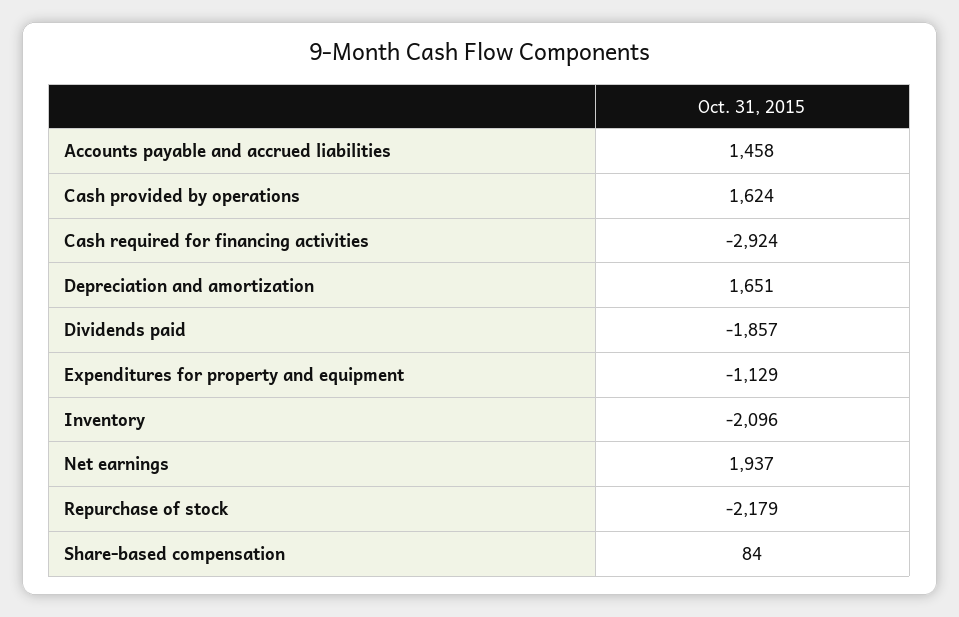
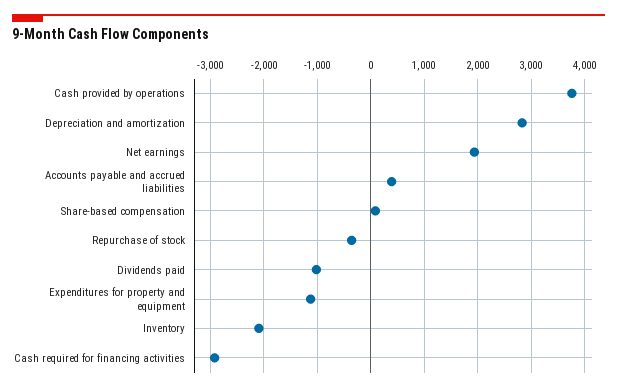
  {
-   "Accounts payable and accrued liabilities": 1458,
+   "Accounts payable and accrued liabilities": 400,
-   "Cash provided by operations": 1624,
+   "Cash provided by operations": 3800,
    "Cash required for financing activities": -2924,
-   "Depreciation and amortization": 1651,
+   "Depreciation and amortization": 2800,
-   "Dividends paid": -1857,
+   "Dividends paid": -1000,
    "Expenditures for property and equipment": -1129,
    "Inventory": -2096,
    "Net earnings": 1937,
-   "Repurchase of stock": -2179,
+   "Repurchase of stock": -400,
    "Share-based compensation": 84
  }

